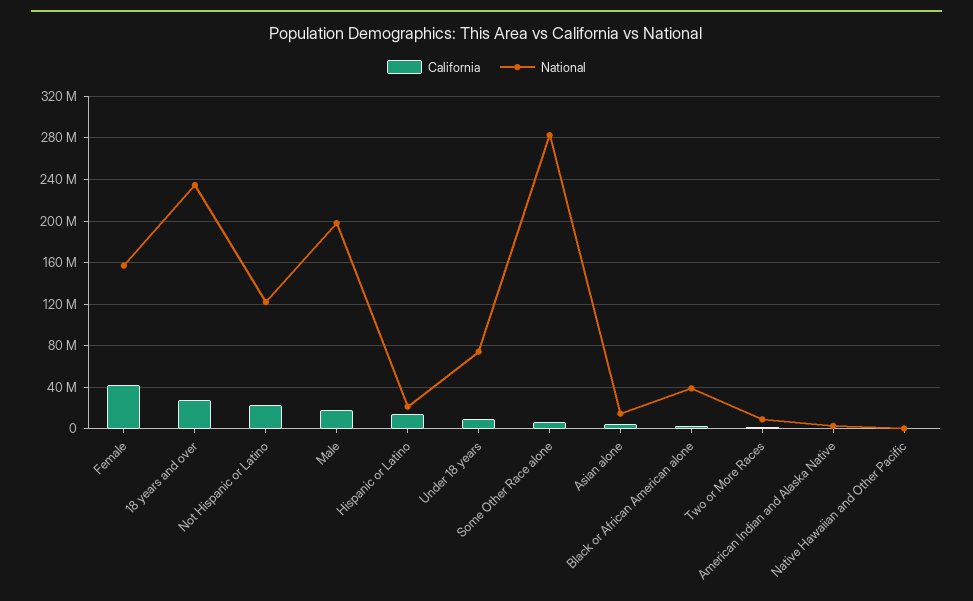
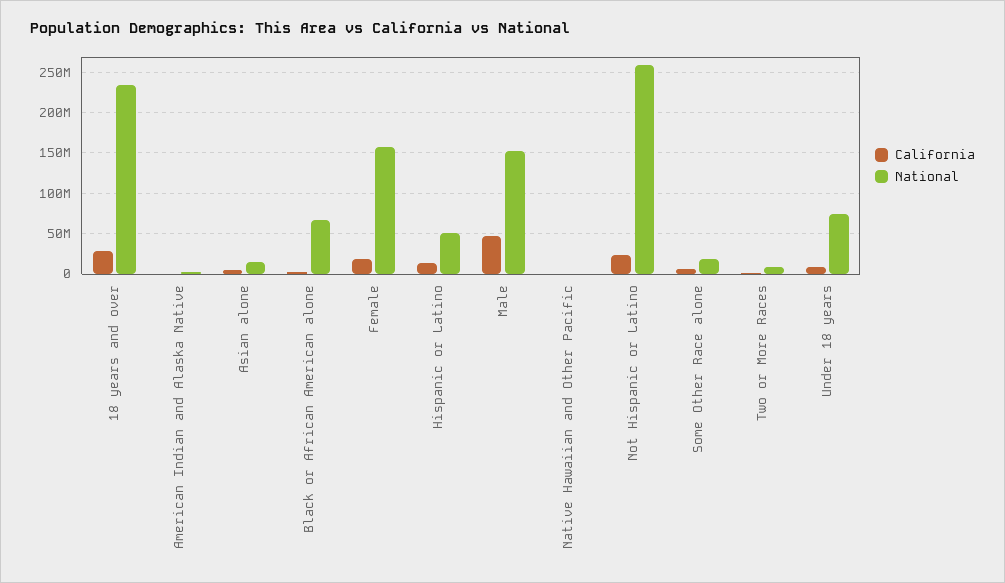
  {
    "California": {
-     "Female": 40000000,
+     "Female": 20000000,
      "18 years and over": 30000000,
      "Not Hispanic or Latino": 20000000,
-     "Male": 20000000,
+     "Male": 50000000,
      "Hispanic or Latino": 10000000,
      "Under 18 years": 10000000,
      "Some Other Race alone": 10000000,
      "Asian alone": 0,
      "Black or African American alone": 0,
      "Two or More Races": 0,
      "American Indian and Alaska Native": 0,
      "Native Hawaiian and Other Pacific": 0
    },
    "National": {
      "Female": 160000000,
      "18 years and over": 230000000,
-     "Not Hispanic or Latino": 120000000,
+     "Not Hispanic or Latino": 260000000,
-     "Male": 200000000,
+     "Male": 150000000,
-     "Hispanic or Latino": 20000000,
+     "Hispanic or Latino": 50000000,
      "Under 18 years": 70000000,
-     "Some Other Race alone": 280000000,
+     "Some Other Race alone": 20000000,
      "Asian alone": 10000000,
-     "Black or African American alone": 40000000,
+     "Black or African American alone": 70000000,
      "Two or More Races": 10000000,
      "American Indian and Alaska Native": 0,
      "Native Hawaiian and Other Pacific": 0
    }
  }

